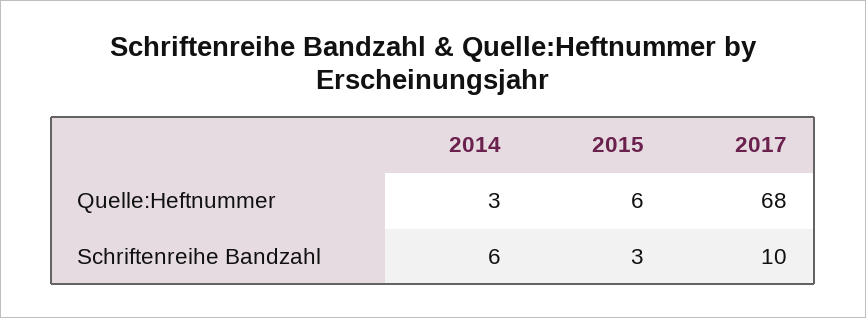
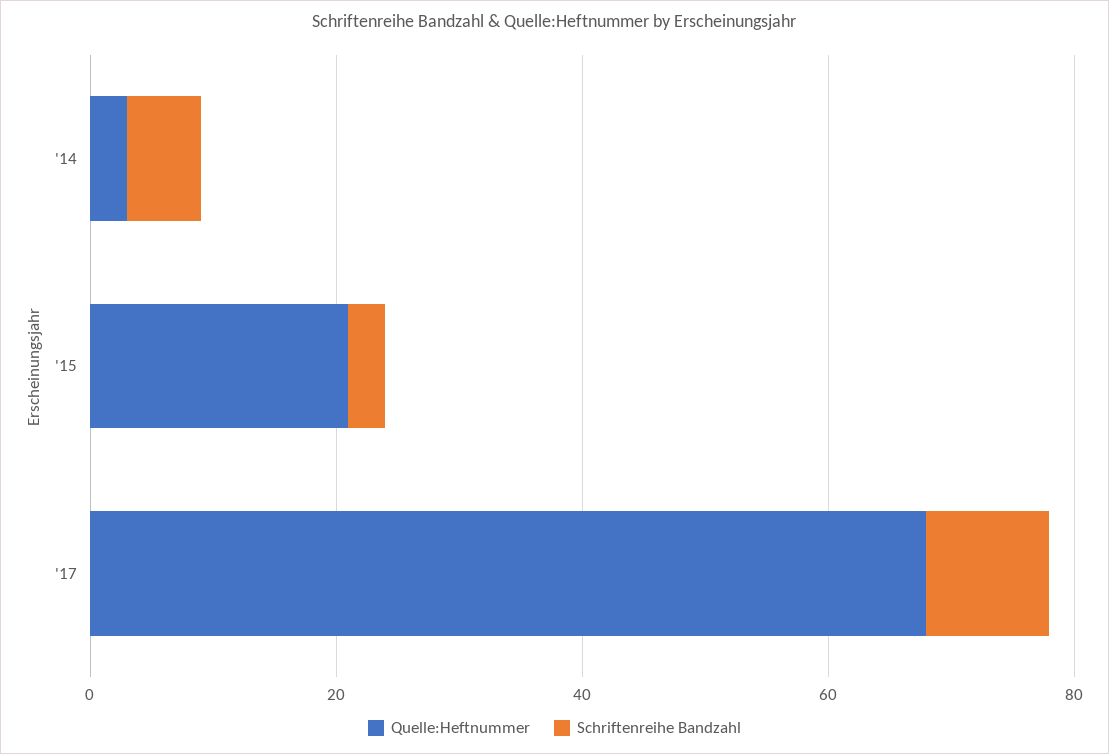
  {
    "Quelle:Heftnummer": {
      "2014": 3,
-     "2015": 6,
+     "2015": 20,
      "2017": 68
    },
    "Schriftenreihe Bandzahl": {
      "2014": 6,
      "2015": 3,
      "2017": 10
    }
  }

